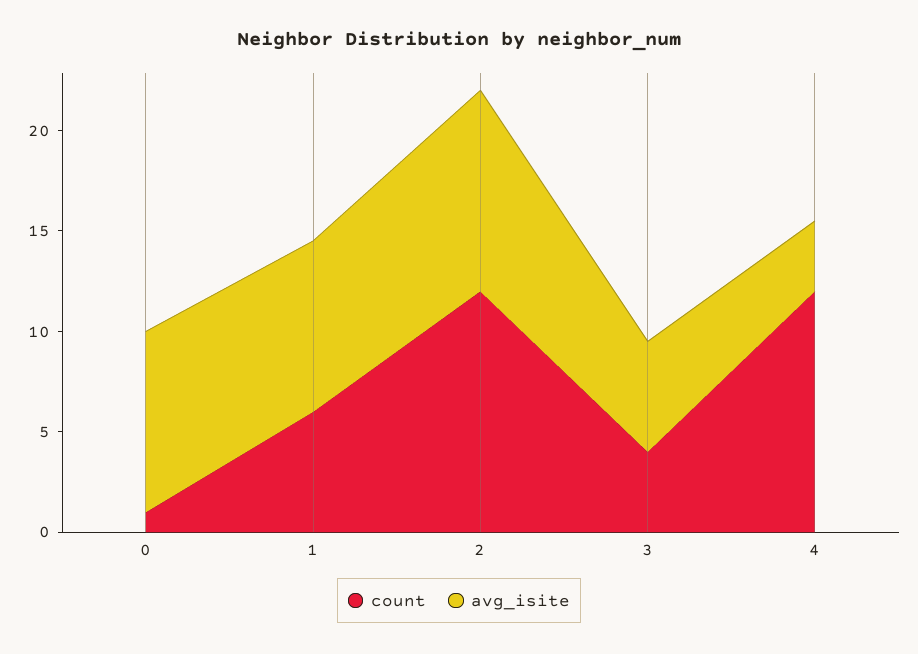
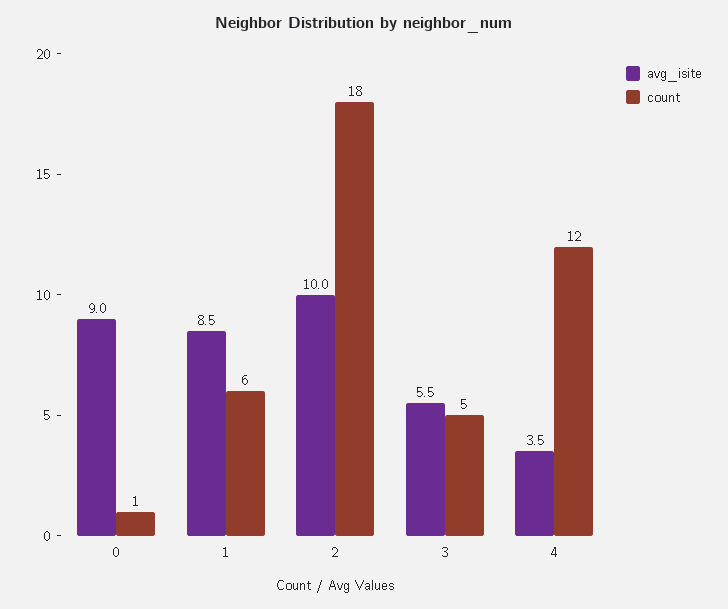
  {
    "count": {
      "0": 1,
      "1": 6,
-     "2": 12,
+     "2": 18,
-     "3": 4,
+     "3": 5,
      "4": 12
    },
    "avg_isite": {
      "0": 9,
      "1": 8.5,
      "2": 10,
      "3": 5.5,
      "4": 3.5
    }
  }

